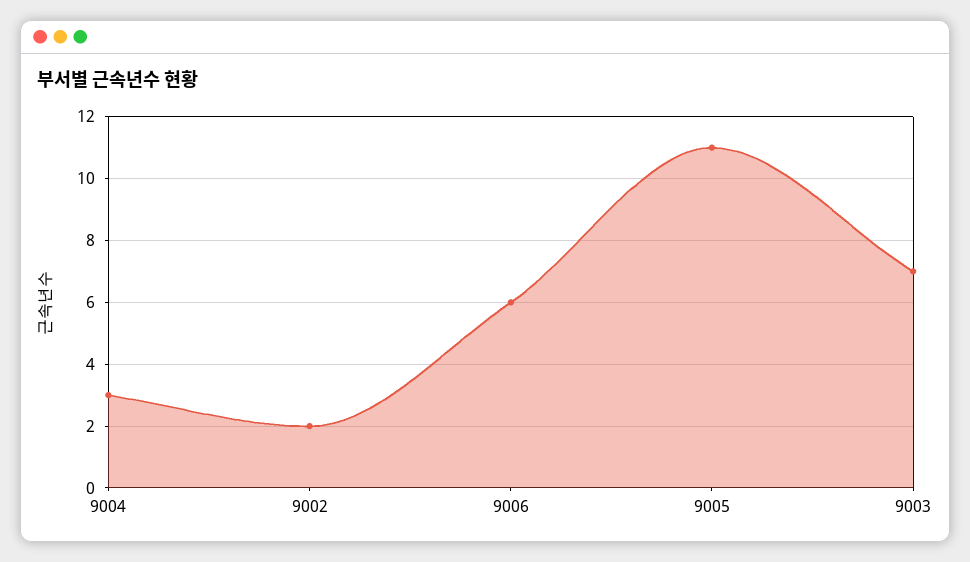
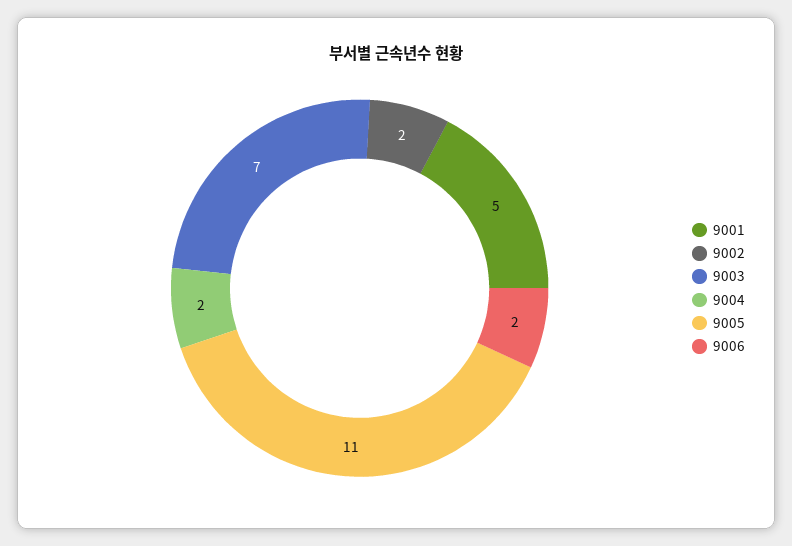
  {
-   "9004": 3,
+   "9004": 2,
    "9002": 2,
-   "9006": 6,
+   "9006": 2,
    "9005": 11,
-   "9003": 7
+   "9003": 7,
+   "9001": 5
  }

